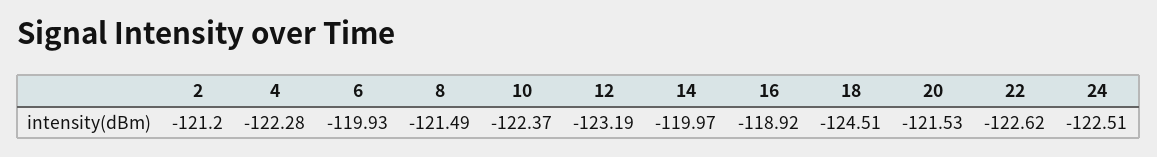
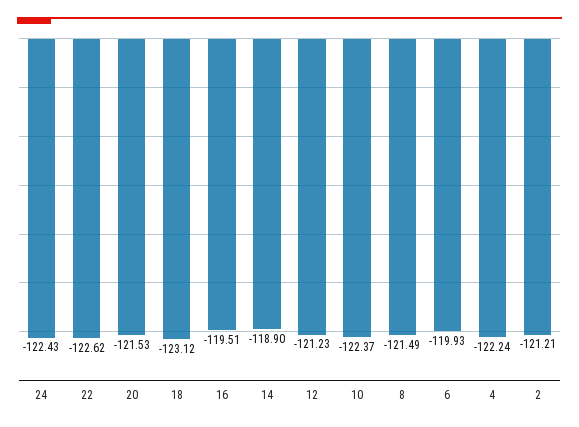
  {
-   "2": -121.2,
+   "2": -121.21,
-   "4": -122.28,
+   "4": -122.24,
    "6": -119.93,
    "8": -121.49,
    "10": -122.37,
-   "12": -123.19,
+   "12": -121.23,
-   "14": -119.97,
+   "14": -118.9,
-   "16": -118.92,
+   "16": -119.51,
-   "18": -124.51,
+   "18": -123.12,
    "20": -121.53,
    "22": -122.62,
-   "24": -122.51
+   "24": -122.43
  }

